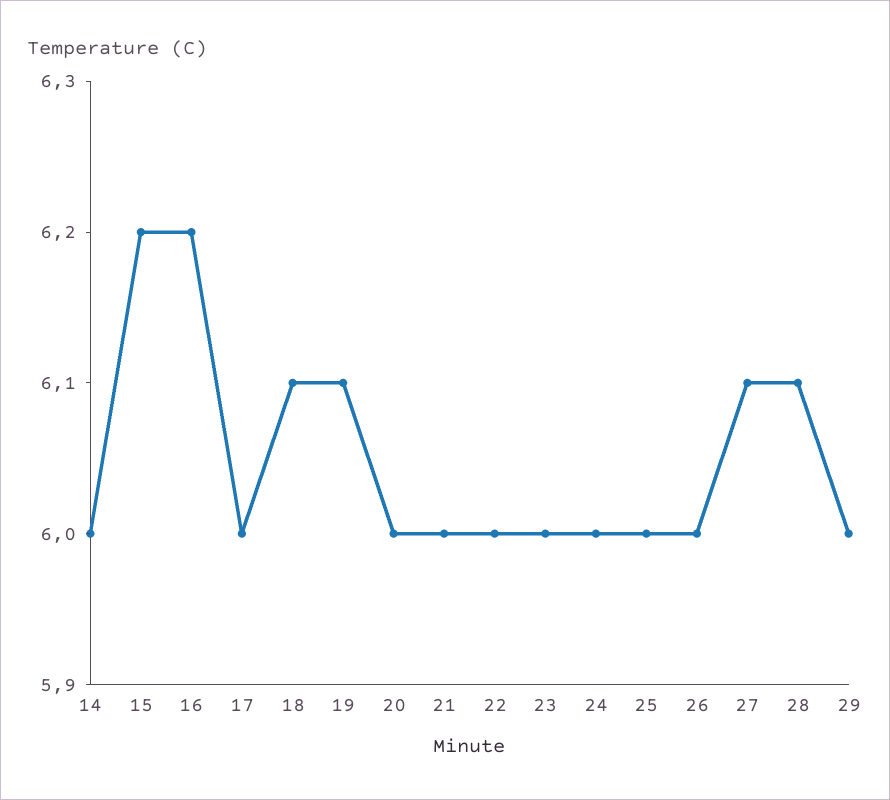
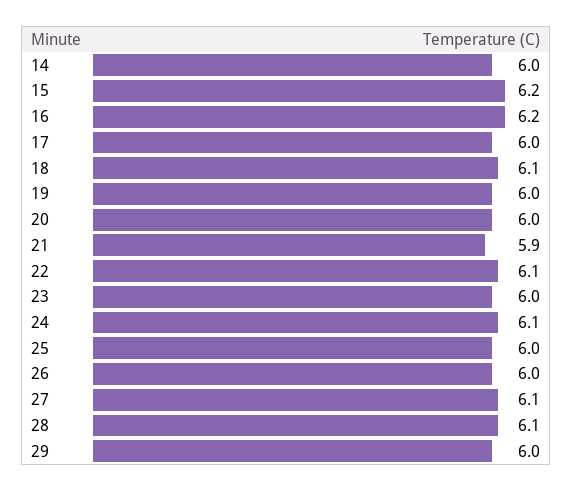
  {
    "14": 6,
    "15": 6.2,
    "16": 6.2,
    "17": 6,
    "18": 6.1,
-   "19": 6.1,
+   "19": 6,
    "20": 6,
-   "21": 6,
+   "21": 5.9,
-   "22": 6,
+   "22": 6.1,
    "23": 6,
-   "24": 6,
+   "24": 6.1,
    "25": 6,
    "26": 6,
    "27": 6.1,
    "28": 6.1,
    "29": 6
  }

